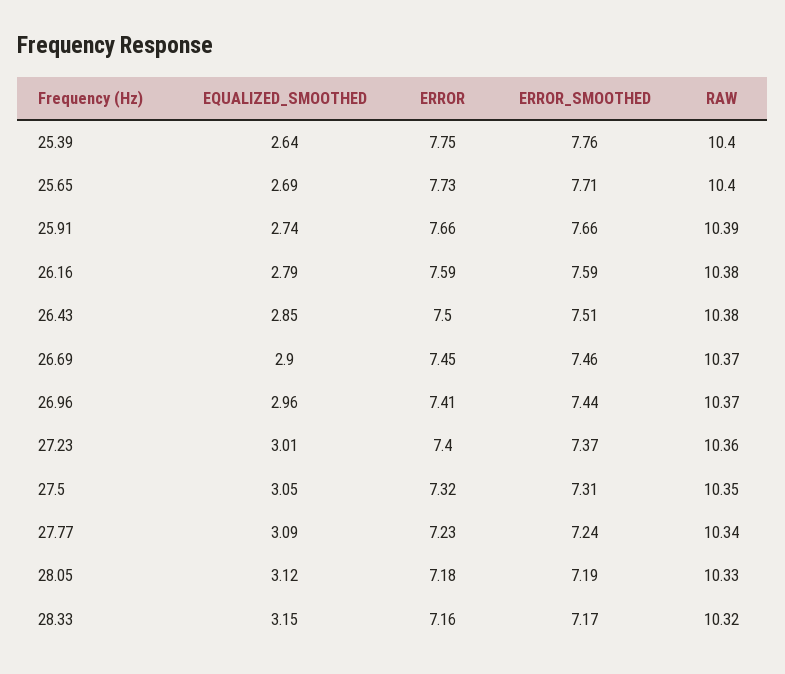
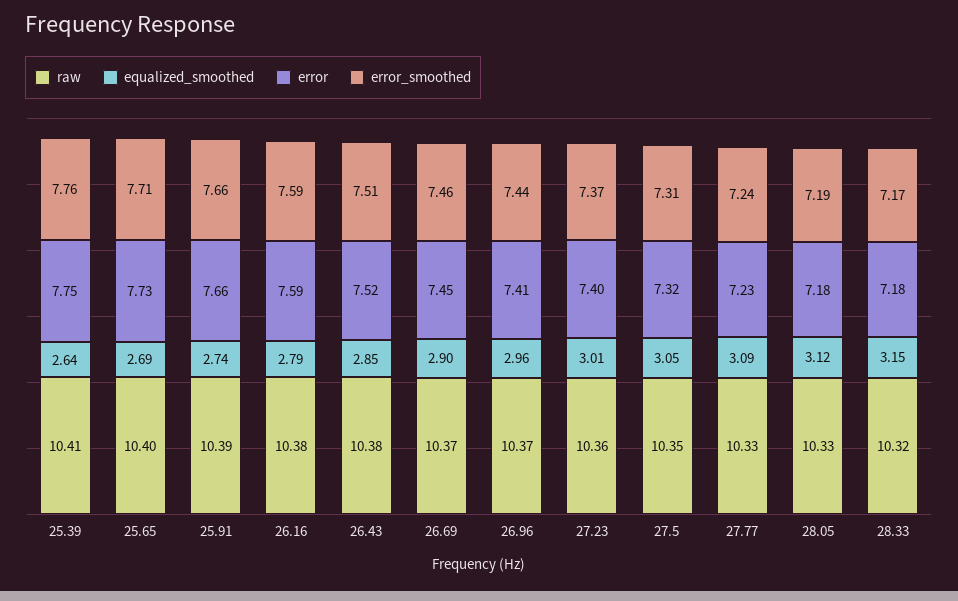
  {
    "EQUALIZED_SMOOTHED": {
      "25.39": 2.64,
      "25.65": 2.69,
      "25.91": 2.74,
      "26.16": 2.79,
      "26.43": 2.85,
      "26.69": 2.9,
      "26.96": 2.96,
      "27.23": 3.01,
      "27.5": 3.05,
      "27.77": 3.09,
      "28.05": 3.12,
      "28.33": 3.15
    },
    "ERROR": {
      "25.39": 7.75,
      "25.65": 7.73,
      "25.91": 7.66,
      "26.16": 7.59,
-     "26.43": 7.5,
+     "26.43": 7.52,
      "26.69": 7.45,
      "26.96": 7.41,
      "27.23": 7.4,
      "27.5": 7.32,
      "27.77": 7.23,
      "28.05": 7.18,
-     "28.33": 7.16
+     "28.33": 7.18
    },
    "ERROR_SMOOTHED": {
      "25.39": 7.76,
      "25.65": 7.71,
      "25.91": 7.66,
      "26.16": 7.59,
      "26.43": 7.51,
      "26.69": 7.46,
      "26.96": 7.44,
      "27.23": 7.37,
      "27.5": 7.31,
      "27.77": 7.24,
      "28.05": 7.19,
      "28.33": 7.17
    },
    "RAW": {
-     "25.39": 10.4,
+     "25.39": 10.41,
      "25.65": 10.4,
      "25.91": 10.39,
      "26.16": 10.38,
      "26.43": 10.38,
      "26.69": 10.37,
      "26.96": 10.37,
      "27.23": 10.36,
      "27.5": 10.35,
-     "27.77": 10.34,
+     "27.77": 10.33,
      "28.05": 10.33,
      "28.33": 10.32
    }
  }

